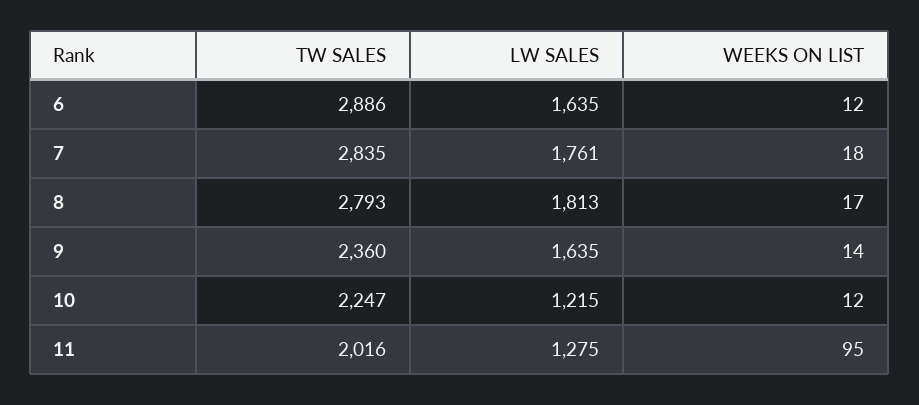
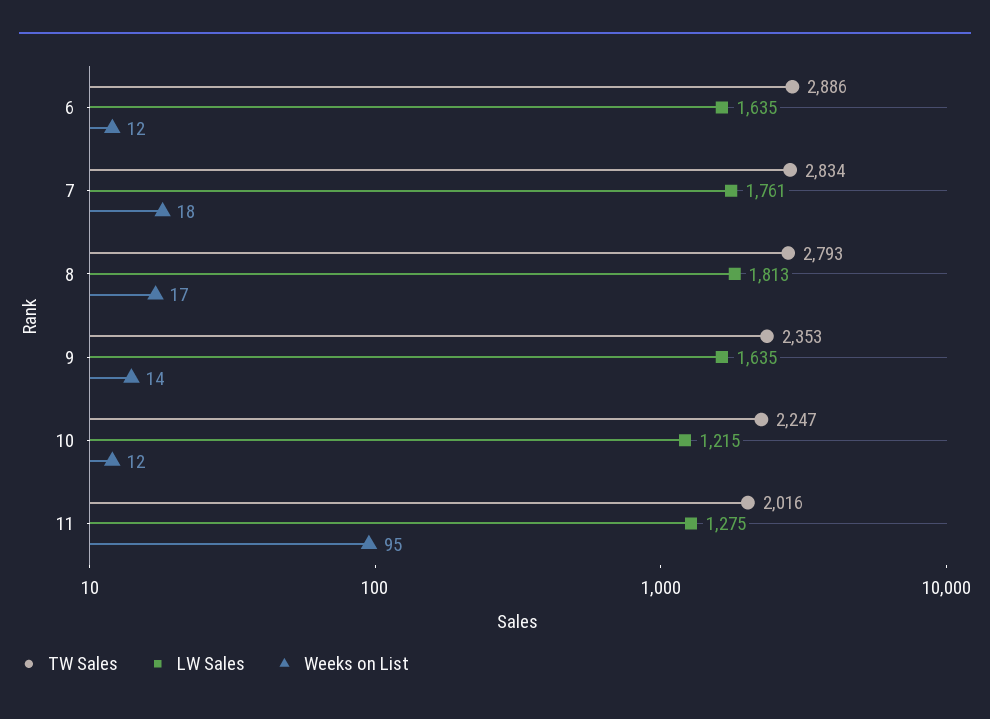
  {
    "TW SALES": {
      "6": 2886,
-     "7": 2835,
+     "7": 2834,
      "8": 2793,
-     "9": 2360,
+     "9": 2353,
      "10": 2247,
      "11": 2016
    },
    "LW SALES": {
      "6": 1635,
      "7": 1761,
      "8": 1813,
      "9": 1635,
      "10": 1215,
      "11": 1275
    },
    "WEEKS ON LIST": {
      "6": 12,
      "7": 18,
      "8": 17,
      "9": 14,
      "10": 12,
      "11": 95
    }
  }

